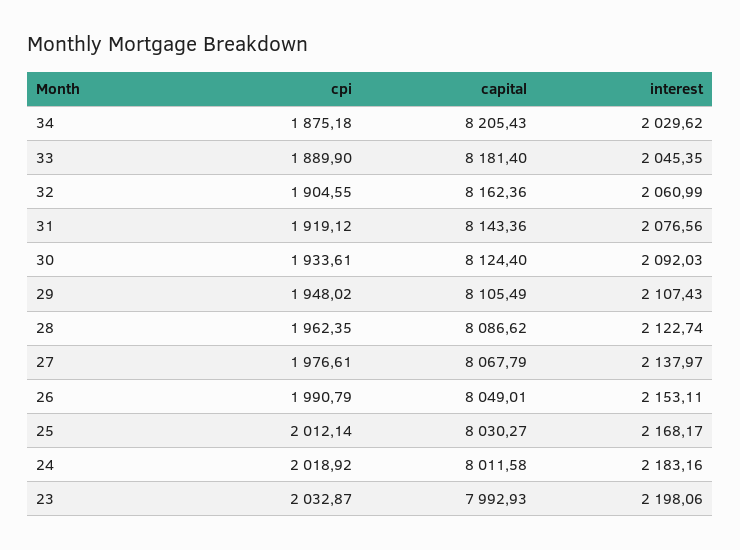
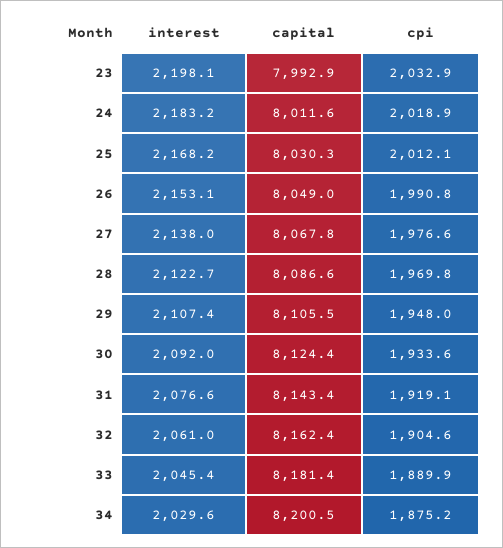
  {
    "cpi": {
      "34": 1875.18,
      "33": 1889.9,
      "32": 1904.55,
      "31": 1919.12,
      "30": 1933.61,
      "29": 1948.02,
-     "28": 1962.35,
+     "28": 1969.8,
      "27": 1976.61,
      "26": 1990.79,
      "25": 2012.14,
      "24": 2018.92,
      "23": 2032.87
    },
    "capital": {
-     "34": 8205.43,
+     "34": 8200.5,
      "33": 8181.4,
      "32": 8162.36,
      "31": 8143.36,
      "30": 8124.4,
      "29": 8105.49,
      "28": 8086.62,
      "27": 8067.79,
      "26": 8049.01,
      "25": 8030.27,
      "24": 8011.58,
      "23": 7992.93
    },
    "interest": {
      "34": 2029.62,
      "33": 2045.35,
      "32": 2060.99,
      "31": 2076.56,
      "30": 2092.03,
      "29": 2107.43,
      "28": 2122.74,
      "27": 2137.97,
      "26": 2153.11,
      "25": 2168.17,
      "24": 2183.16,
      "23": 2198.06
    }
  }

